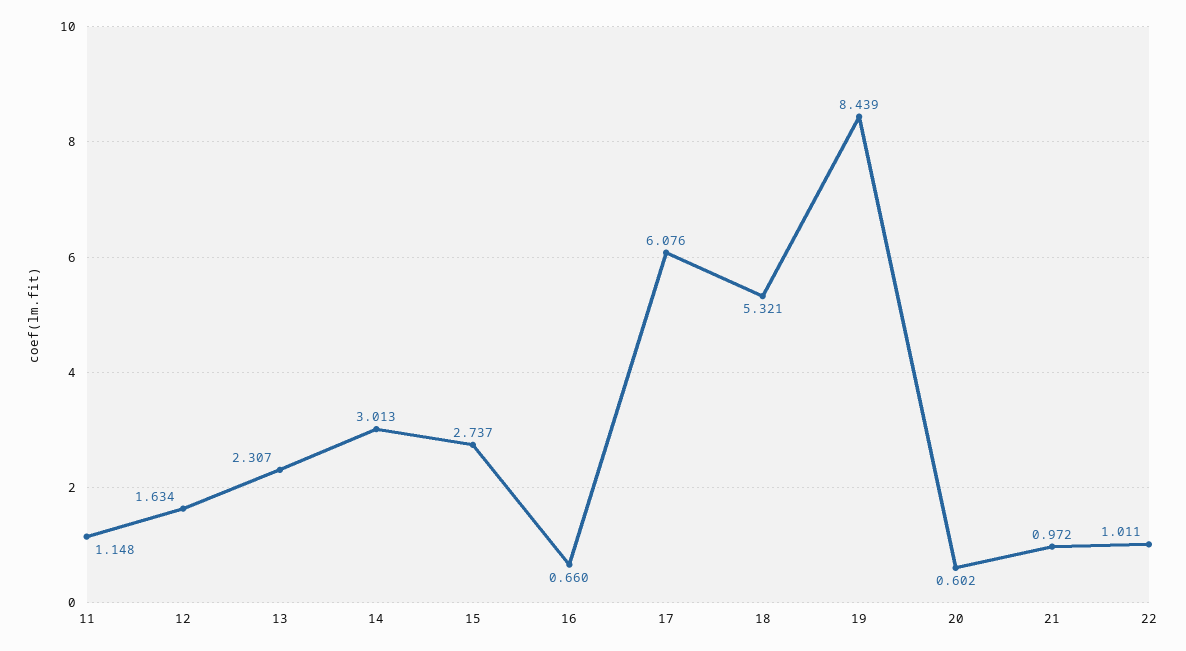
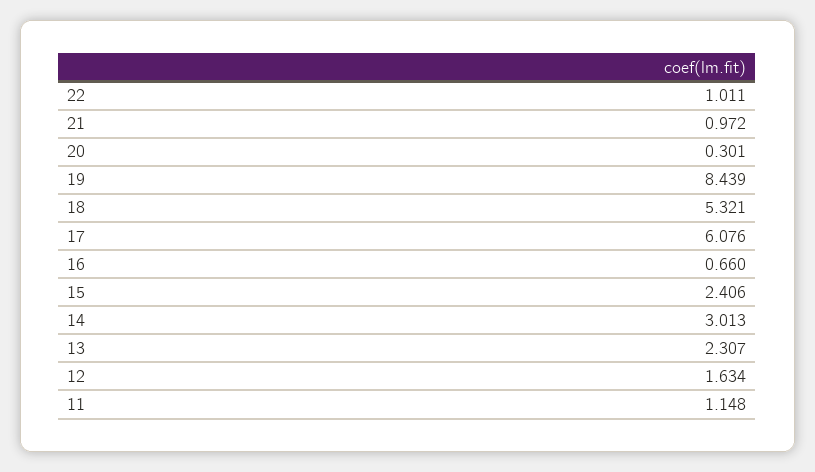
  {
    "11": 1.148,
    "12": 1.634,
    "13": 2.307,
    "14": 3.013,
-   "15": 2.737,
+   "15": 2.406,
    "16": 0.66,
    "17": 6.076,
    "18": 5.321,
    "19": 8.439,
-   "20": 0.602,
+   "20": 0.301,
    "21": 0.972,
    "22": 1.011
  }

